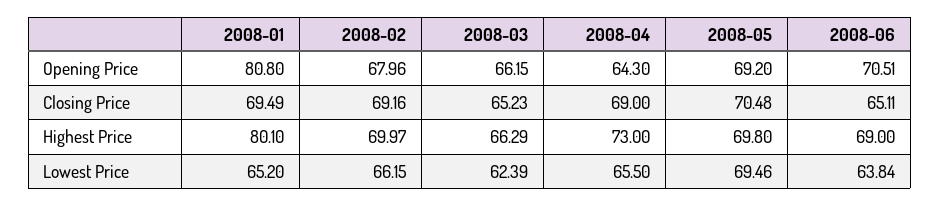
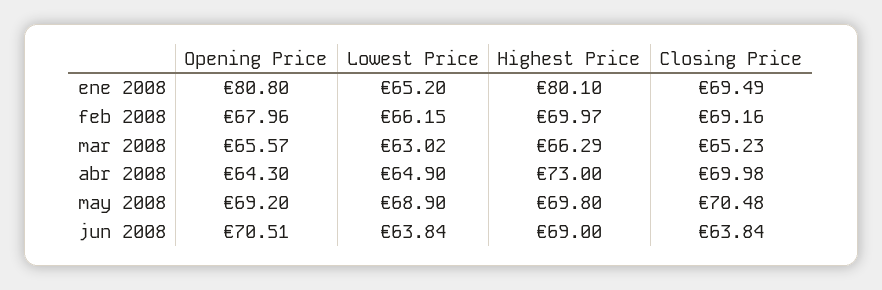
  {
    "2008-01": {
      "Opening Price": 80.8,
      "Closing Price": 69.49,
      "Highest Price": 80.1,
      "Lowest Price": 65.2
    },
    "2008-02": {
      "Opening Price": 67.96,
      "Closing Price": 69.16,
      "Highest Price": 69.97,
      "Lowest Price": 66.15
    },
    "2008-03": {
-     "Opening Price": 66.15,
+     "Opening Price": 65.57,
      "Closing Price": 65.23,
      "Highest Price": 66.29,
-     "Lowest Price": 62.39
+     "Lowest Price": 63.02
    },
    "2008-04": {
      "Opening Price": 64.3,
-     "Closing Price": 69,
+     "Closing Price": 69.98,
      "Highest Price": 73,
-     "Lowest Price": 65.5
+     "Lowest Price": 64.9
    },
    "2008-05": {
      "Opening Price": 69.2,
      "Closing Price": 70.48,
      "Highest Price": 69.8,
-     "Lowest Price": 69.46
+     "Lowest Price": 68.9
    },
    "2008-06": {
      "Opening Price": 70.51,
-     "Closing Price": 65.11,
+     "Closing Price": 63.84,
      "Highest Price": 69,
      "Lowest Price": 63.84
    }
  }

